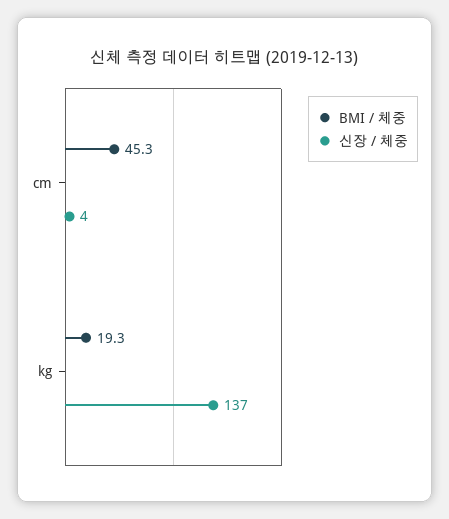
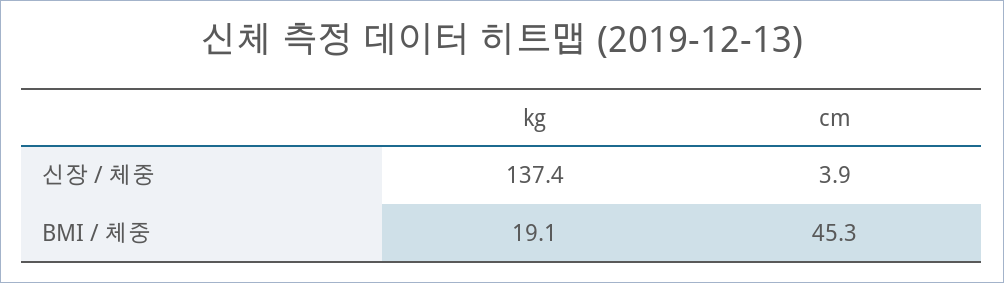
  {
    "BMI / 체중": {
      "cm": 45.3,
-     "kg": 19.3
+     "kg": 19.1
    },
    "신장 / 체중": {
      "cm": 3.9,
      "kg": 137.4
    }
  }

